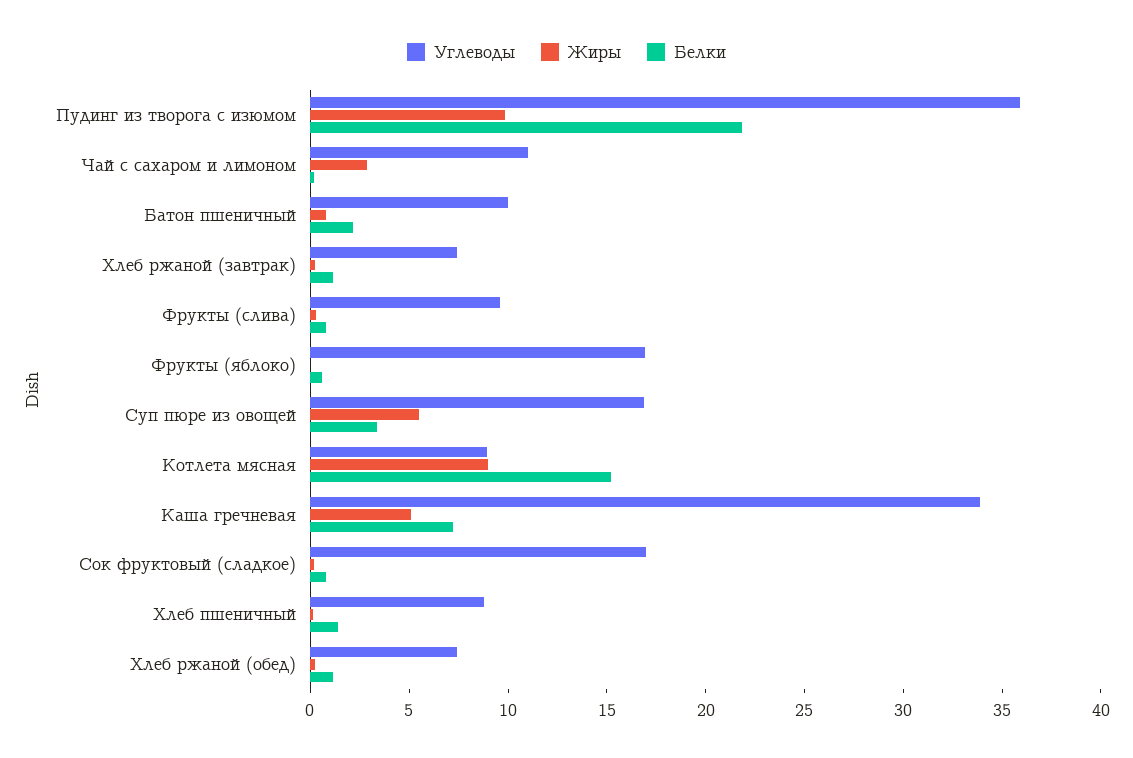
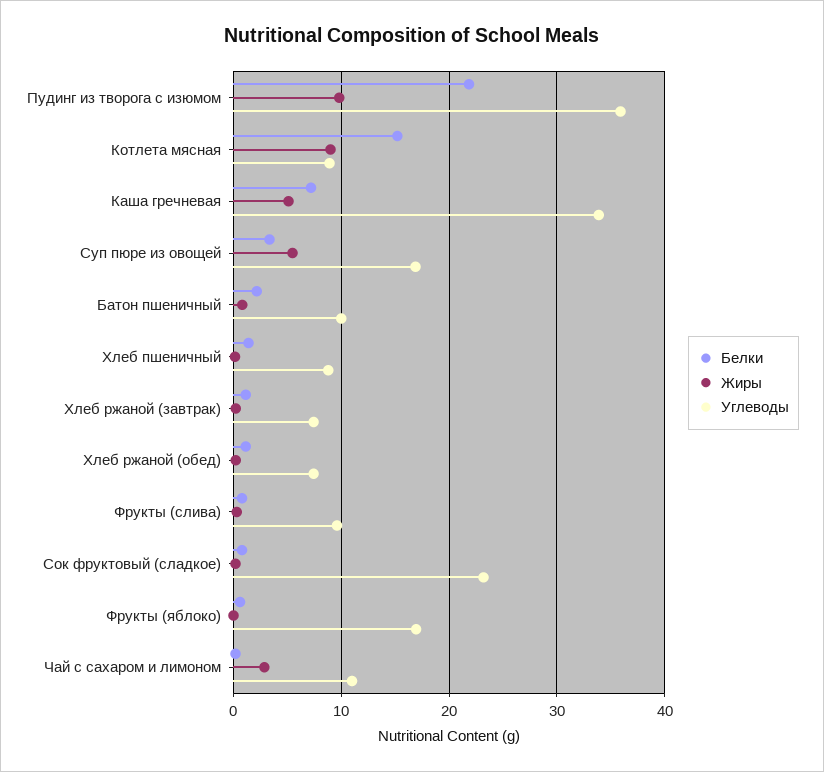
  {
    "Углеводы": {
      "Пудинг из творога с изюмом": 36,
      "Чай с сахаром и лимоном": 11,
      "Батон пшеничный": 10,
      "Хлеб ржаной (завтрак)": 7,
      "Фрукты (слива)": 10,
      "Фрукты (яблоко)": 17,
      "Суп пюре из овощей": 17,
      "Котлета мясная": 9,
      "Каша гречневая": 34,
-     "Сок фруктовый (сладкое)": 17,
+     "Сок фруктовый (сладкое)": 23,
      "Хлеб пшеничный": 9,
      "Хлеб ржаной (обед)": 7
    },
    "Жиры": {
      "Пудинг из творога с изюмом": 10,
      "Чай с сахаром и лимоном": 3,
      "Батон пшеничный": 1,
      "Хлеб ржаной (завтрак)": 0,
      "Фрукты (слива)": 0,
      "Фрукты (яблоко)": 0,
      "Суп пюре из овощей": 5,
      "Котлета мясная": 9,
      "Каша гречневая": 5,
      "Сок фруктовый (сладкое)": 0,
      "Хлеб пшеничный": 0,
      "Хлеб ржаной (обед)": 0
    },
    "Белки": {
      "Пудинг из творога с изюмом": 22,
      "Чай с сахаром и лимоном": 0,
      "Батон пшеничный": 2,
      "Хлеб ржаной (завтрак)": 1,
      "Фрукты (слива)": 1,
      "Фрукты (яблоко)": 1,
      "Суп пюре из овощей": 3,
      "Котлета мясная": 15,
      "Каша гречневая": 7,
      "Сок фруктовый (сладкое)": 1,
      "Хлеб пшеничный": 1,
      "Хлеб ржаной (обед)": 1
    }
  }

